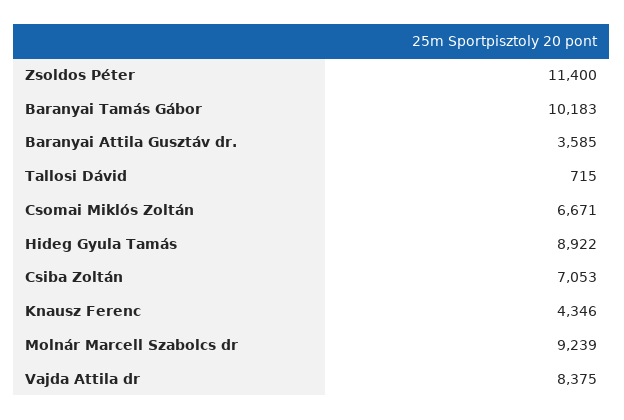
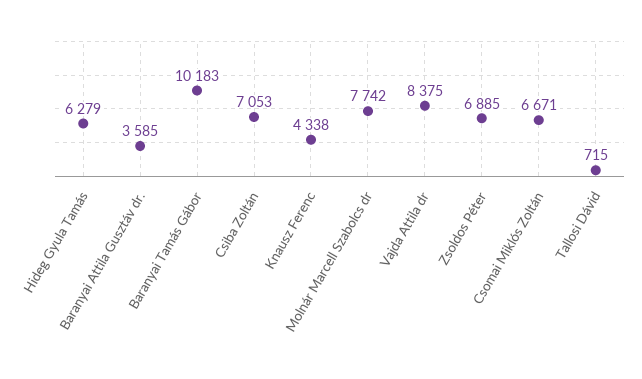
  {
-   "Zsoldos Péter": 11400,
+   "Zsoldos Péter": 6885,
    "Baranyai Tamás Gábor": 10183,
    "Baranyai Attila Gusztáv dr.": 3585,
    "Tallosi Dávid": 715,
    "Csomai Miklós Zoltán": 6671,
-   "Hideg Gyula Tamás": 8922,
+   "Hideg Gyula Tamás": 6279,
    "Csiba Zoltán": 7053,
-   "Knausz Ferenc": 4346,
+   "Knausz Ferenc": 4338,
-   "Molnár Marcell Szabolcs dr": 9239,
+   "Molnár Marcell Szabolcs dr": 7742,
    "Vajda Attila dr": 8375
  }

